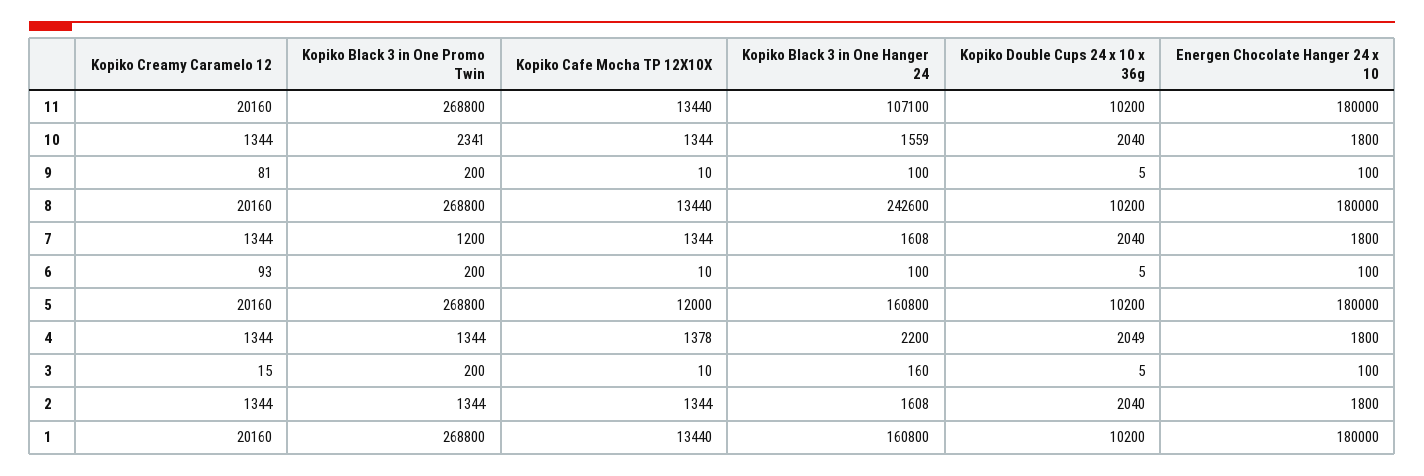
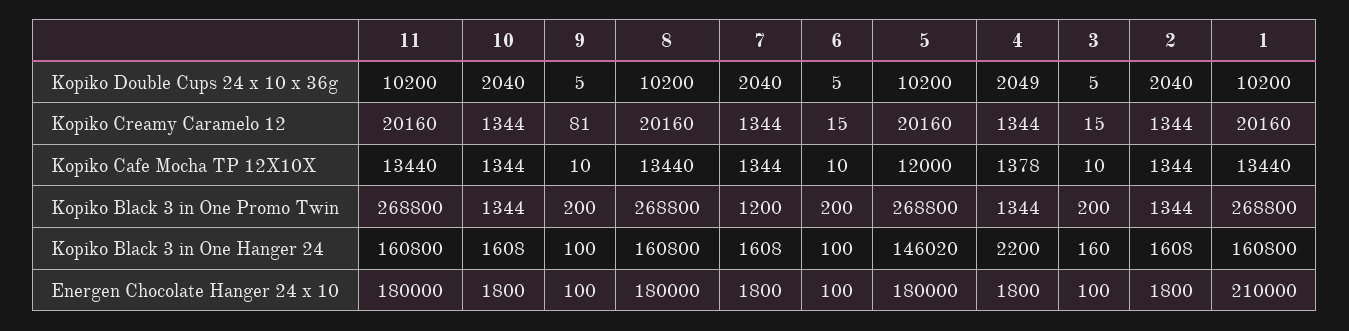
  {
    "Kopiko Creamy Caramelo 12": {
      "11": 20160,
      "10": 1344,
      "9": 81,
      "8": 20160,
      "7": 1344,
-     "6": 93,
+     "6": 15,
      "5": 20160,
      "4": 1344,
      "3": 15,
      "2": 1344,
      "1": 20160
    },
    "Kopiko Black 3 in One Promo Twin": {
      "11": 268800,
-     "10": 2341,
+     "10": 1344,
      "9": 200,
      "8": 268800,
      "7": 1200,
      "6": 200,
      "5": 268800,
      "4": 1344,
      "3": 200,
      "2": 1344,
      "1": 268800
    },
    "Kopiko Cafe Mocha TP 12X10X": {
      "11": 13440,
      "10": 1344,
      "9": 10,
      "8": 13440,
      "7": 1344,
      "6": 10,
      "5": 12000,
      "4": 1378,
      "3": 10,
      "2": 1344,
      "1": 13440
    },
    "Kopiko Black 3 in One Hanger 24": {
-     "11": 107100,
+     "11": 160800,
-     "10": 1559,
+     "10": 1608,
      "9": 100,
-     "8": 242600,
+     "8": 160800,
      "7": 1608,
      "6": 100,
-     "5": 160800,
+     "5": 146020,
      "4": 2200,
      "3": 160,
      "2": 1608,
      "1": 160800
    },
    "Kopiko Double Cups 24 x 10 x 36g": {
      "11": 10200,
      "10": 2040,
      "9": 5,
      "8": 10200,
      "7": 2040,
      "6": 5,
      "5": 10200,
      "4": 2049,
      "3": 5,
      "2": 2040,
      "1": 10200
    },
    "Energen Chocolate Hanger 24 x 10": {
      "11": 180000,
      "10": 1800,
      "9": 100,
      "8": 180000,
      "7": 1800,
      "6": 100,
      "5": 180000,
      "4": 1800,
      "3": 100,
      "2": 1800,
-     "1": 180000
+     "1": 210000
    }
  }

